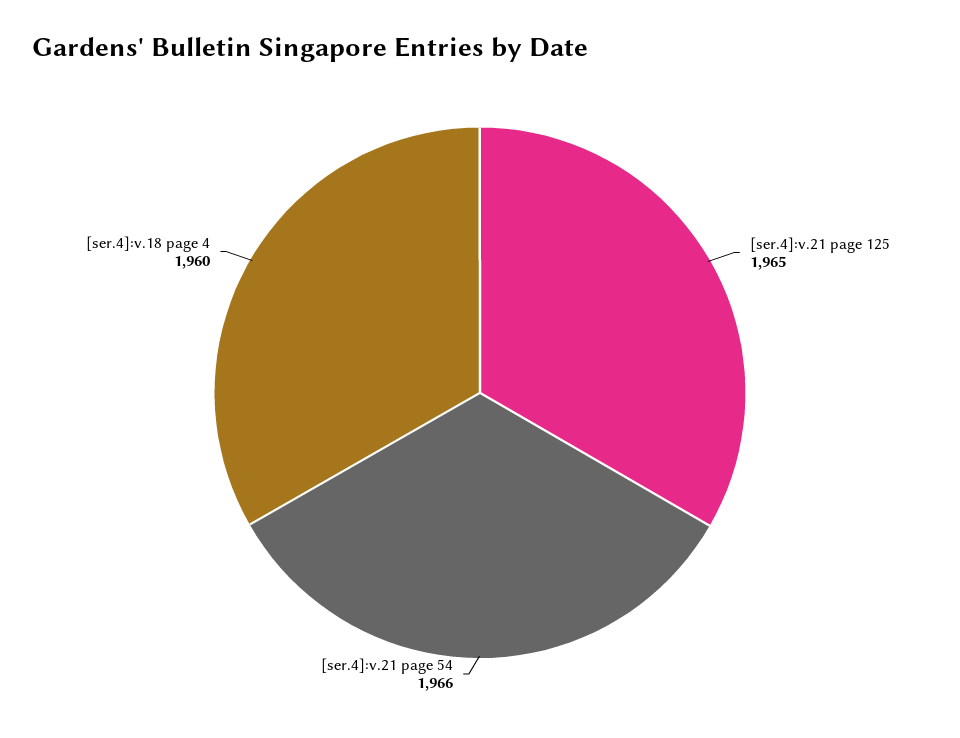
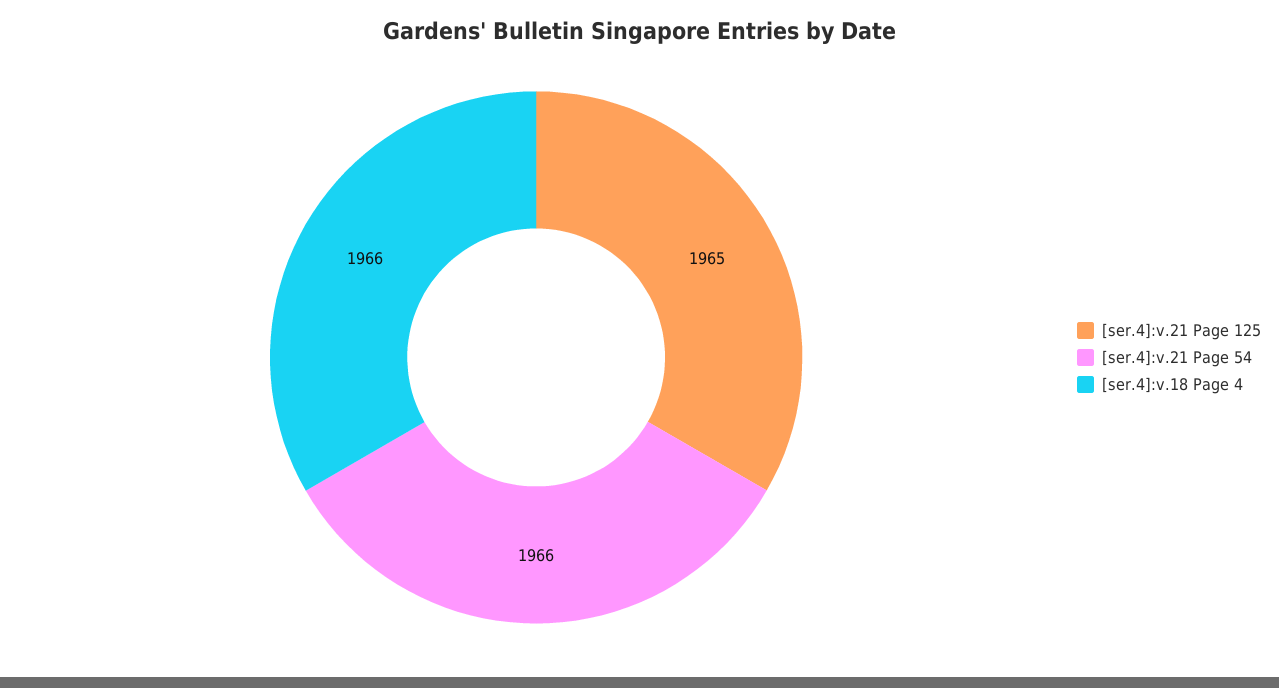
  {
    "[ser.4]:v.21 page 125": 1965,
    "[ser.4]:v.21 page 54": 1966,
-   "[ser.4]:v.18 page 4": 1960
+   "[ser.4]:v.18 page 4": 1966
  }

